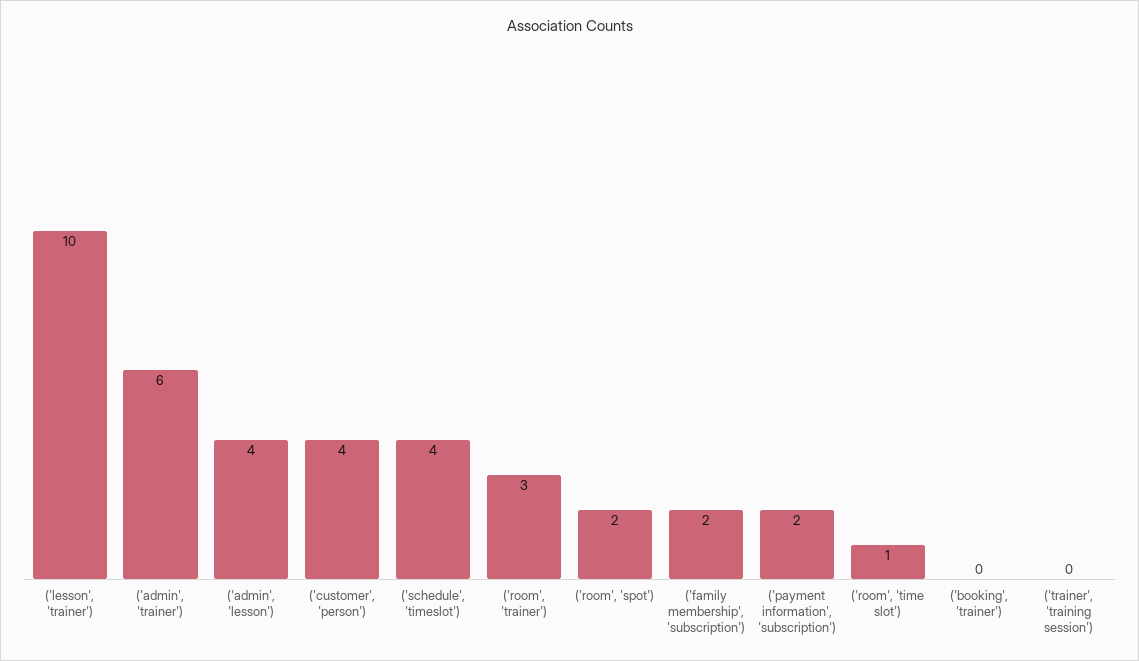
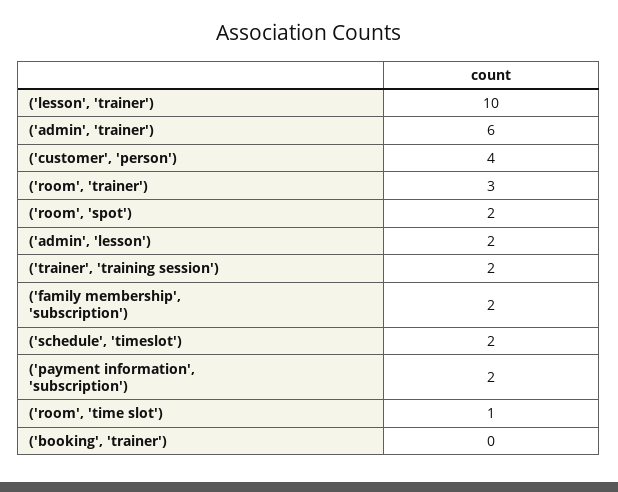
  {
    "('lesson', 'trainer')": 10,
    "('admin', 'trainer')": 6,
-   "('admin', 'lesson')": 4,
+   "('admin', 'lesson')": 2,
    "('customer', 'person')": 4,
-   "('schedule', 'timeslot')": 4,
+   "('schedule', 'timeslot')": 2,
    "('room', 'trainer')": 3,
    "('room', 'spot')": 2,
    "('family membership', 'subscription')": 2,
    "('payment information', 'subscription')": 2,
    "('room', 'time slot')": 1,
    "('booking', 'trainer')": 0,
-   "('trainer', 'training session')": 0
+   "('trainer', 'training session')": 2
  }

